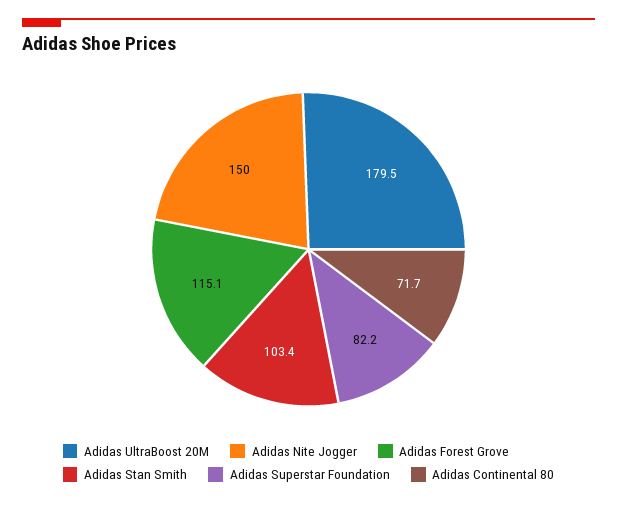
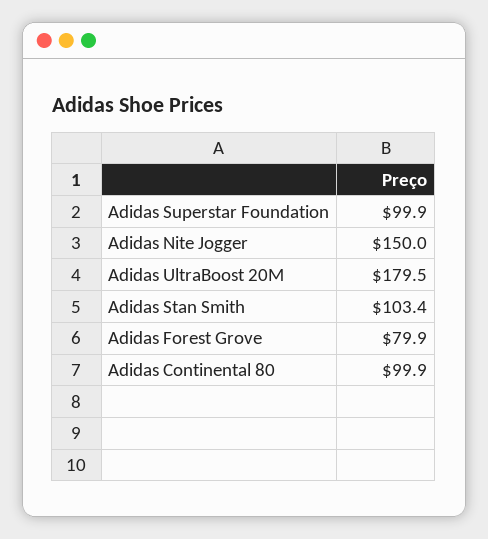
  {
    "Adidas UltraBoost 20M": 179.5,
    "Adidas Nite Jogger": 150,
-   "Adidas Forest Grove": 115.1,
+   "Adidas Forest Grove": 79.9,
    "Adidas Stan Smith": 103.4,
-   "Adidas Superstar Foundation": 82.2,
+   "Adidas Superstar Foundation": 99.9,
-   "Adidas Continental 80": 71.7
+   "Adidas Continental 80": 99.9
  }

